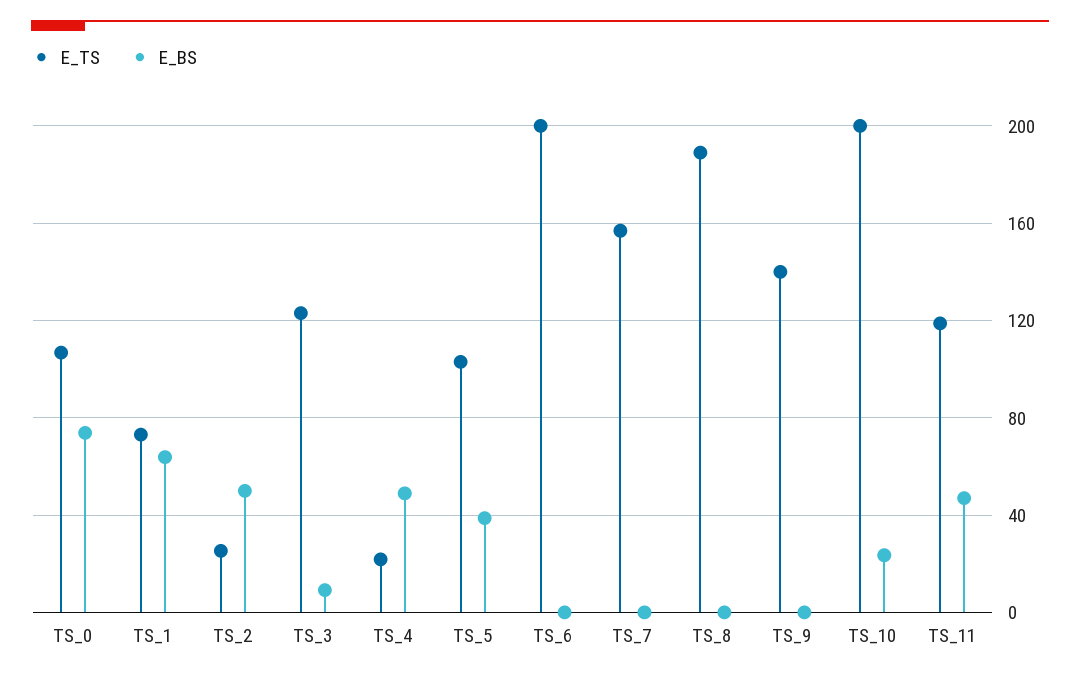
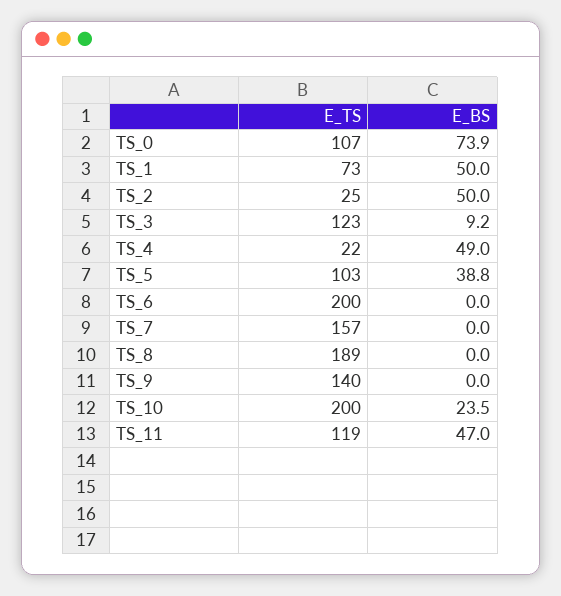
  {
    "E_TS": {
      "TS_0": 107,
      "TS_1": 73,
      "TS_2": 25,
      "TS_3": 123,
      "TS_4": 22,
      "TS_5": 103,
      "TS_6": 200,
      "TS_7": 157,
      "TS_8": 189,
      "TS_9": 140,
      "TS_10": 200,
      "TS_11": 119
    },
    "E_BS": {
      "TS_0": 73.9,
-     "TS_1": 65,
+     "TS_1": 50,
      "TS_2": 50,
      "TS_3": 9.2,
      "TS_4": 49,
      "TS_5": 38.8,
      "TS_6": 0,
      "TS_7": 0,
      "TS_8": 0,
      "TS_9": 0,
      "TS_10": 23.5,
      "TS_11": 47
    }
  }

